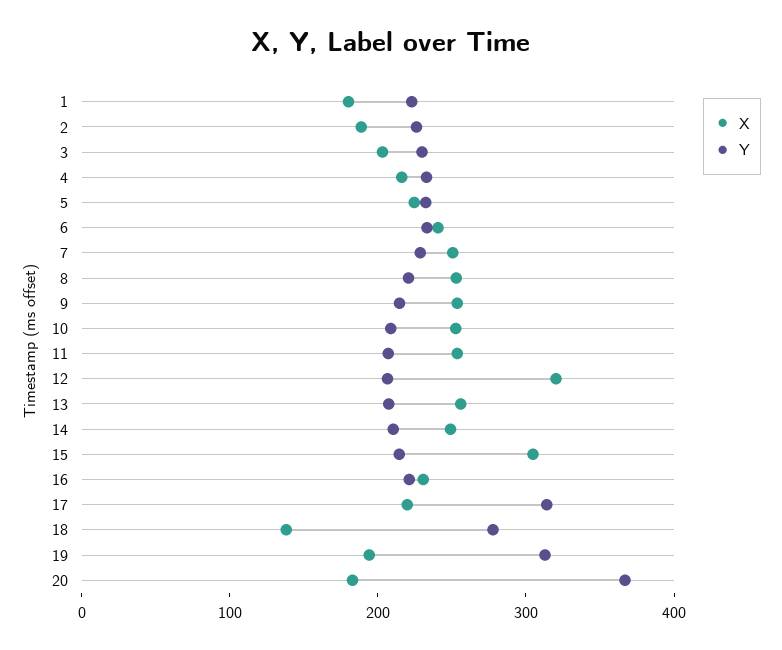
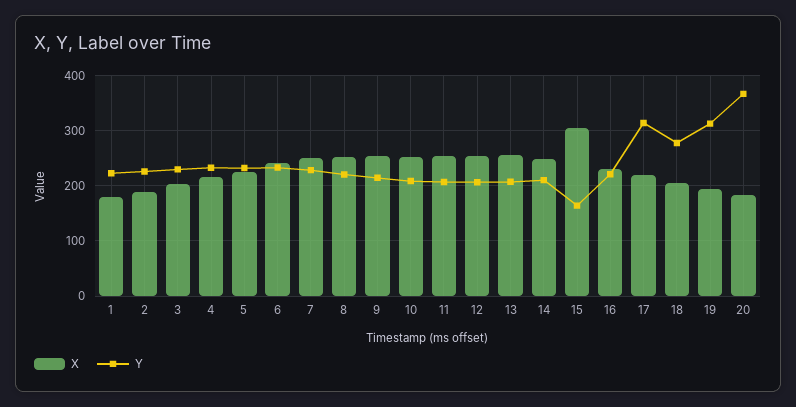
  {
    "X": {
      "1": 180,
      "2": 180,
      "3": 200,
      "4": 220,
      "5": 220,
      "6": 240,
      "7": 260,
      "8": 260,
      "9": 260,
      "10": 260,
      "11": 260,
-     "12": 320,
+     "12": 260,
      "13": 260,
      "14": 240,
      "15": 300,
      "16": 240,
      "17": 220,
-     "18": 140,
+     "18": 200,
      "19": 200,
      "20": 180
    },
    "Y": {
      "1": 220,
      "2": 220,
      "3": 220,
      "4": 240,
      "5": 240,
      "6": 240,
      "7": 220,
      "8": 220,
      "9": 220,
      "10": 200,
      "11": 200,
      "12": 200,
      "13": 200,
      "14": 220,
-     "15": 220,
+     "15": 160,
      "16": 220,
      "17": 320,
      "18": 280,
      "19": 320,
      "20": 360
    }
  }

